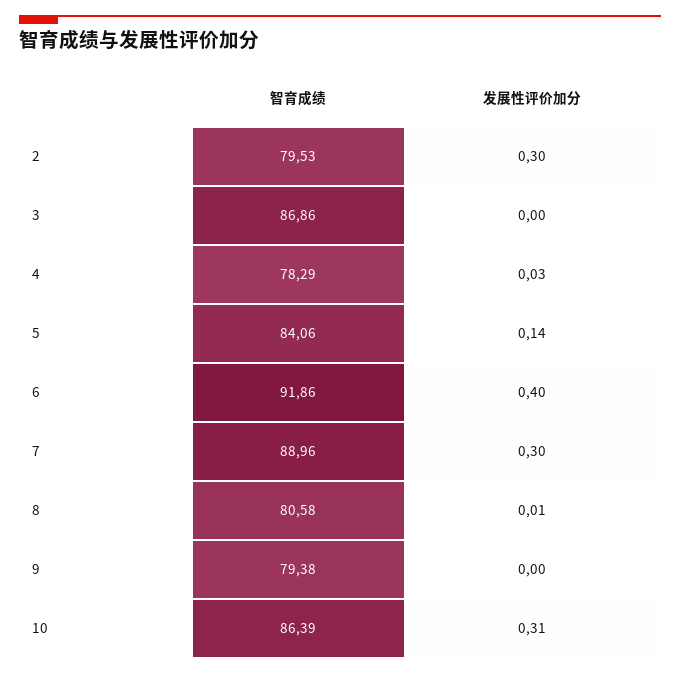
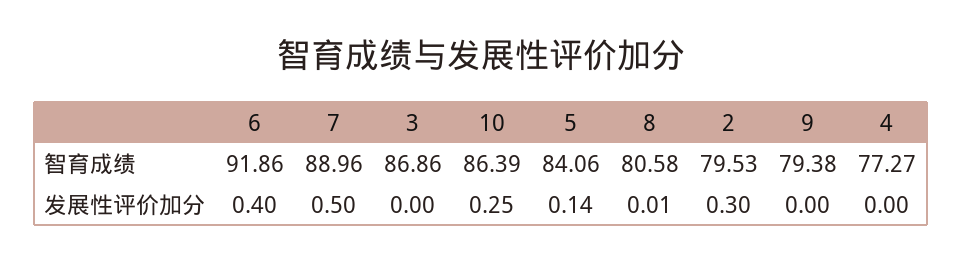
  {
    "智育成绩": {
      "2": 79.53,
      "3": 86.86,
-     "4": 78.29,
+     "4": 77.27,
      "5": 84.06,
      "6": 91.86,
      "7": 88.96,
      "8": 80.58,
      "9": 79.38,
      "10": 86.39
    },
    "发展性评价加分": {
      "2": 0.3,
      "3": 0,
-     "4": 0.03,
+     "4": 0,
      "5": 0.14,
      "6": 0.4,
-     "7": 0.3,
+     "7": 0.5,
      "8": 0.01,
      "9": 0,
-     "10": 0.31
+     "10": 0.25
    }
  }

